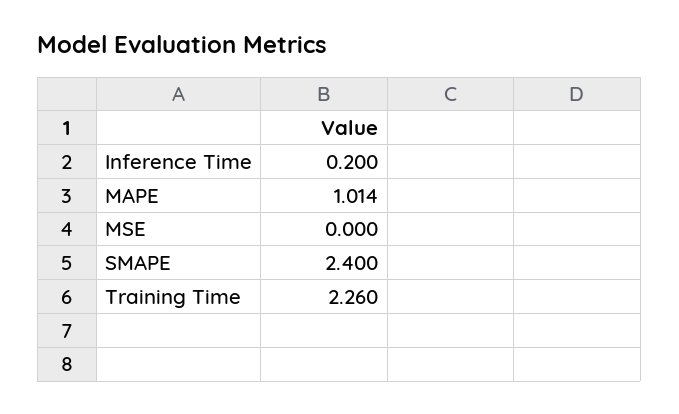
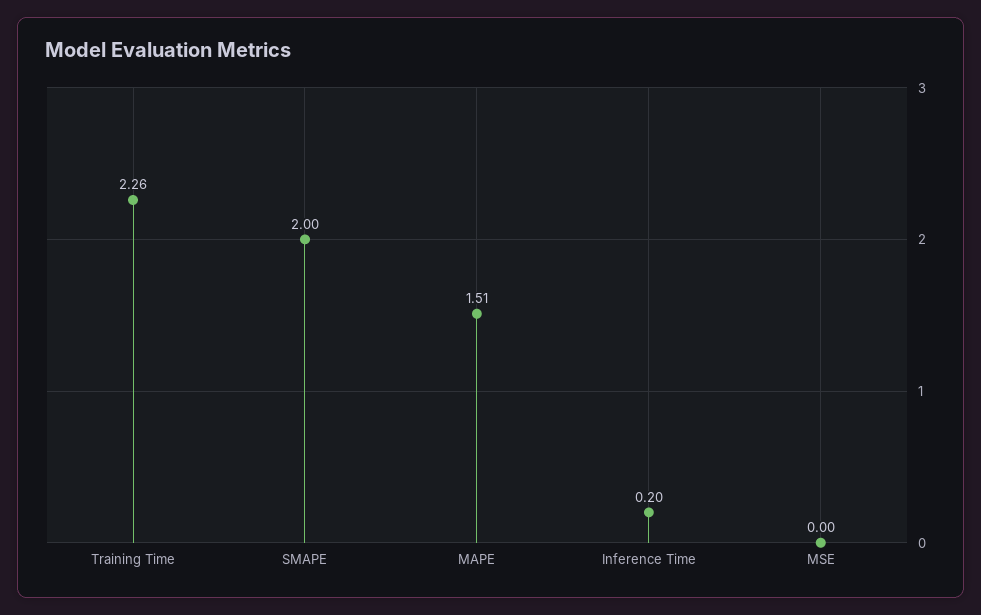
  {
    "Inference Time": 0.2,
-   "MAPE": 1.014,
+   "MAPE": 1.51,
    "MSE": 0,
-   "SMAPE": 2.4,
+   "SMAPE": 2,
    "Training Time": 2.26
  }

